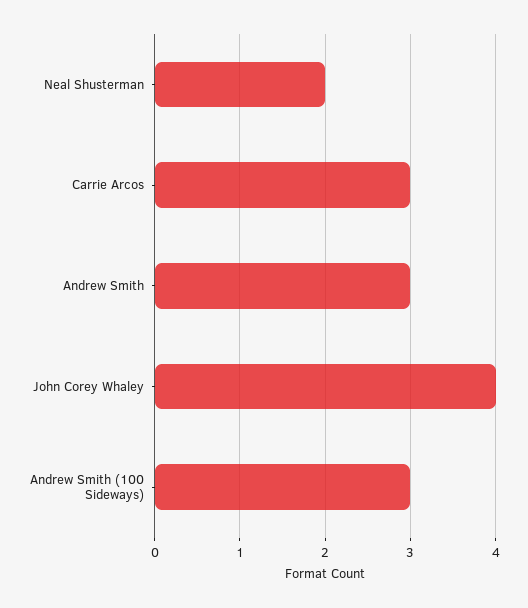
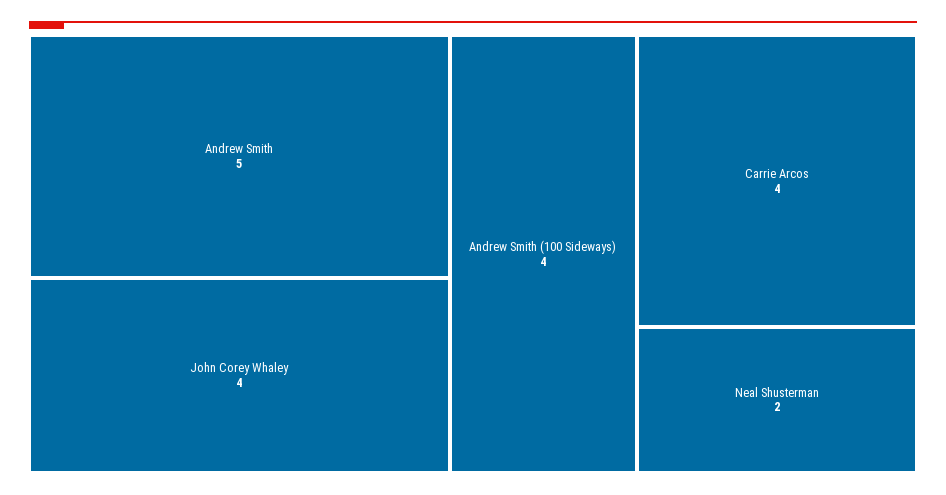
  {
    "Neal Shusterman": 2,
-   "Carrie Arcos": 3,
+   "Carrie Arcos": 4,
-   "Andrew Smith": 3,
+   "Andrew Smith": 5,
    "John Corey Whaley": 4,
-   "Andrew Smith (100 Sideways)": 3
+   "Andrew Smith (100 Sideways)": 4
  }

